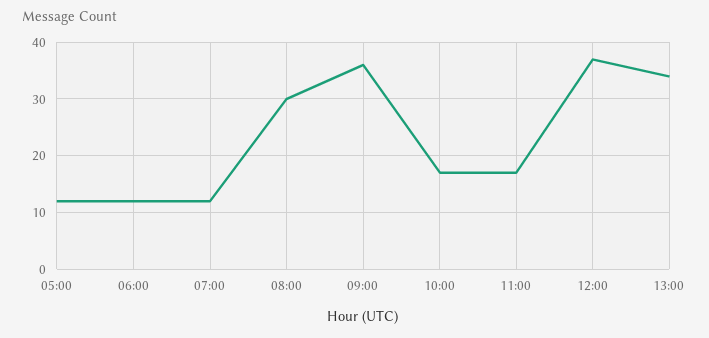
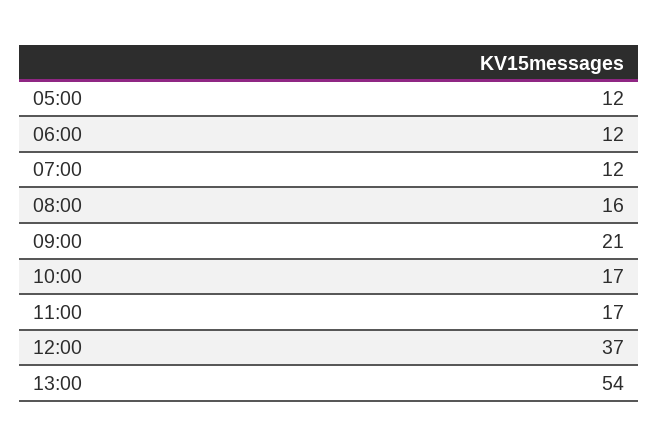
  {
    "05:00": 12,
    "06:00": 12,
    "07:00": 12,
-   "08:00": 30,
+   "08:00": 16,
-   "09:00": 35,
+   "09:00": 21,
    "10:00": 17,
    "11:00": 17,
    "12:00": 37,
-   "13:00": 35
+   "13:00": 54
  }

